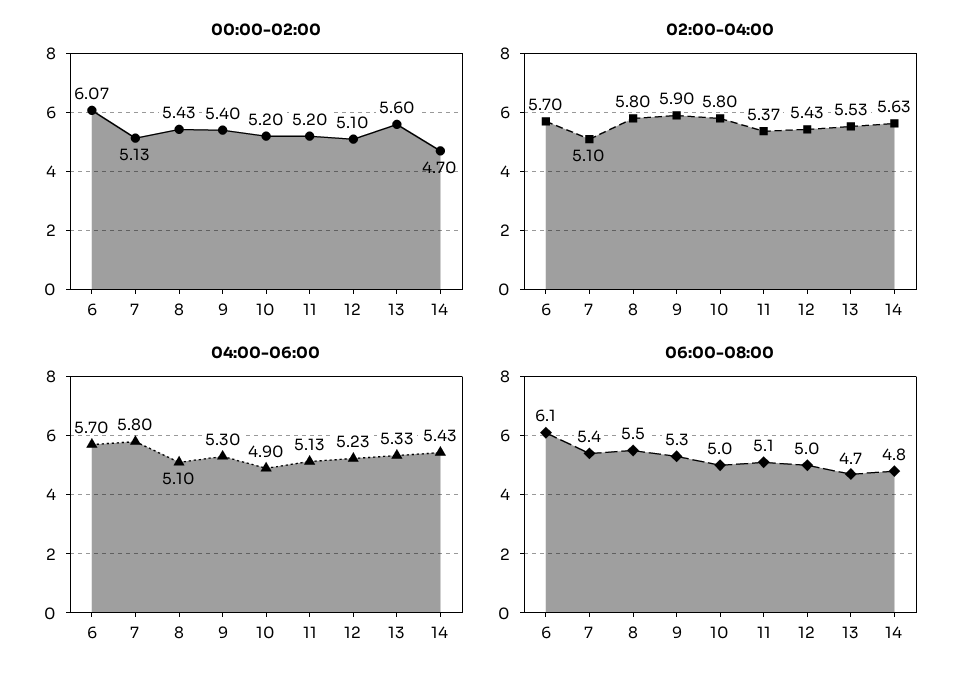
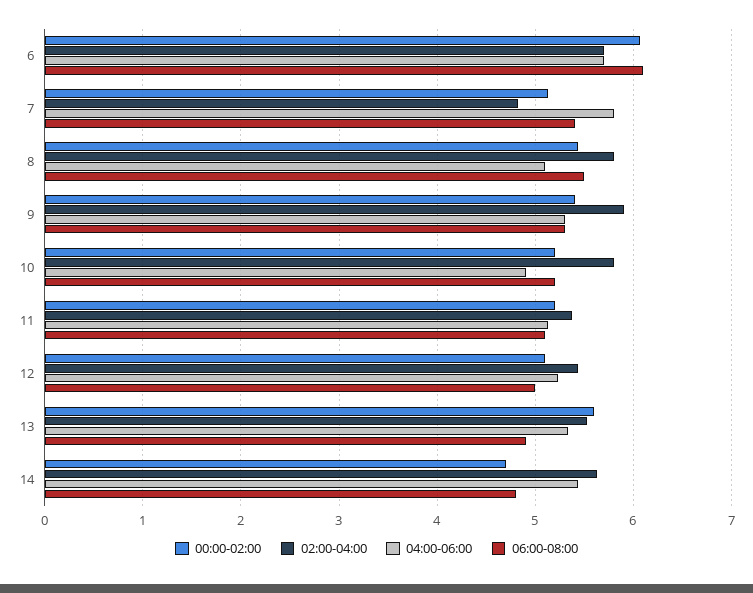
  {
    "00:00-02:00": {
      "6": 6.07,
      "7": 5.13,
      "8": 5.43,
      "9": 5.4,
      "10": 5.2,
      "11": 5.2,
      "12": 5.1,
      "13": 5.6,
      "14": 4.7
    },
    "02:00-04:00": {
      "6": 5.7,
-     "7": 5.1,
+     "7": 4.8,
      "8": 5.8,
      "9": 5.9,
      "10": 5.8,
      "11": 5.37,
      "12": 5.43,
      "13": 5.53,
      "14": 5.63
    },
    "04:00-06:00": {
      "6": 5.7,
      "7": 5.8,
      "8": 5.1,
      "9": 5.3,
      "10": 4.9,
      "11": 5.13,
      "12": 5.23,
      "13": 5.33,
      "14": 5.43
    },
    "06:00-08:00": {
      "6": 6.1,
      "7": 5.4,
      "8": 5.5,
      "9": 5.3,
-     "10": 5,
+     "10": 5.2,
      "11": 5.1,
      "12": 5,
-     "13": 4.7,
+     "13": 4.9,
      "14": 4.8
    }
  }

